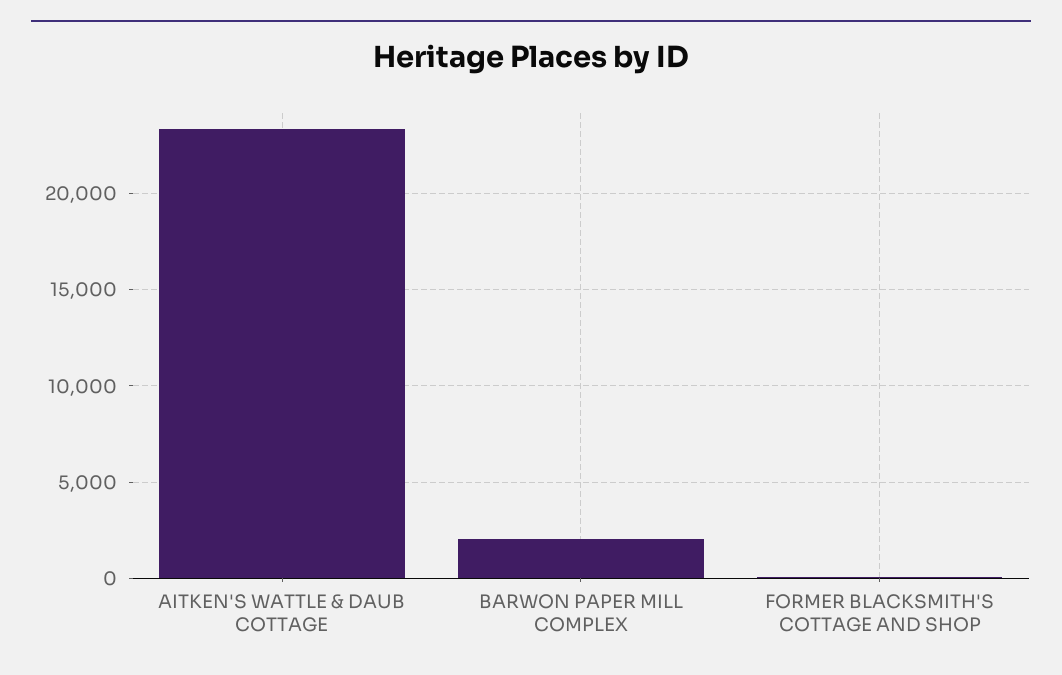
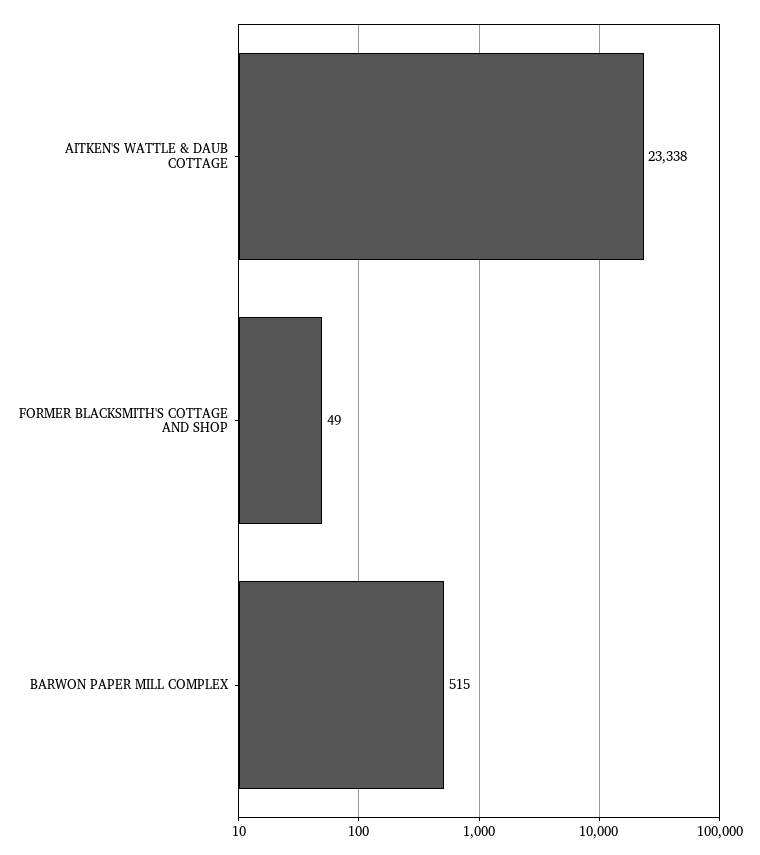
  {
    "AITKEN'S WATTLE & DAUB COTTAGE": 23338,
-   "BARWON PAPER MILL COMPLEX": 2000,
+   "BARWON PAPER MILL COMPLEX": 515,
    "FORMER BLACKSMITH'S COTTAGE AND SHOP": 49
  }

